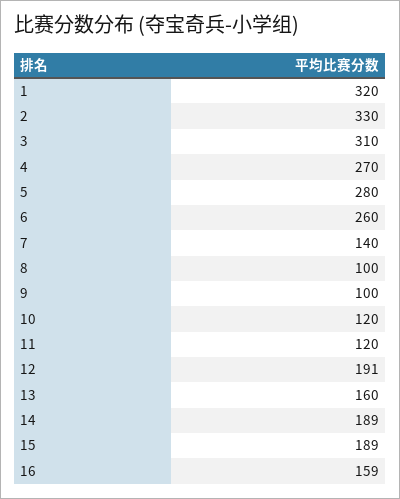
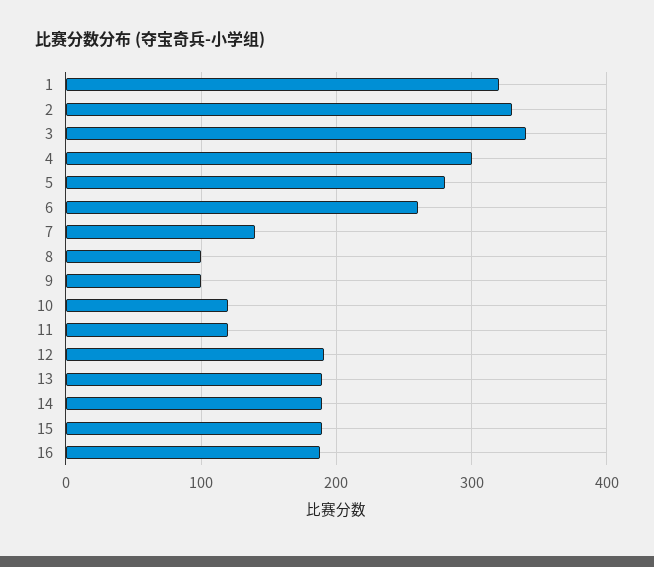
  {
    "1": 320,
    "2": 330,
-   "3": 310,
+   "3": 340,
-   "4": 270,
+   "4": 300,
    "5": 280,
    "6": 260,
    "7": 140,
    "8": 100,
    "9": 100,
    "10": 120,
    "11": 120,
    "12": 191,
-   "13": 160,
+   "13": 190,
    "14": 189,
    "15": 189,
-   "16": 159
+   "16": 190
  }

